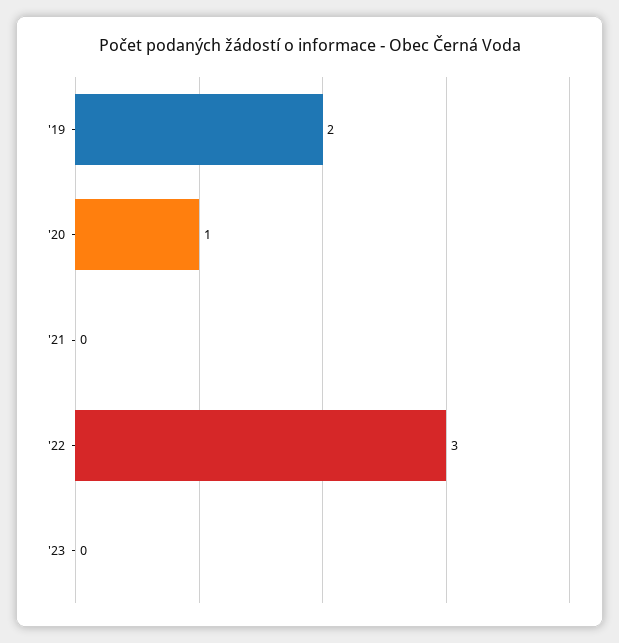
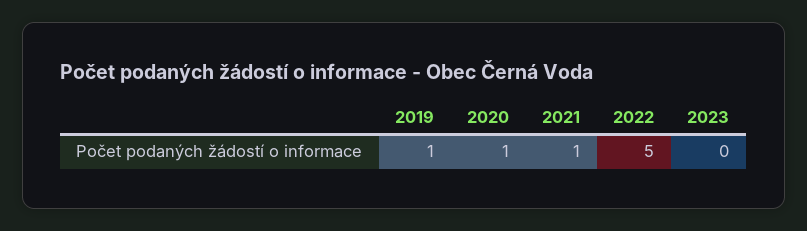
  {
-   "'19": 2,
+   "'19": 1,
    "'20": 1,
-   "'21": 0,
+   "'21": 1,
-   "'22": 3,
+   "'22": 5,
    "'23": 0
  }

